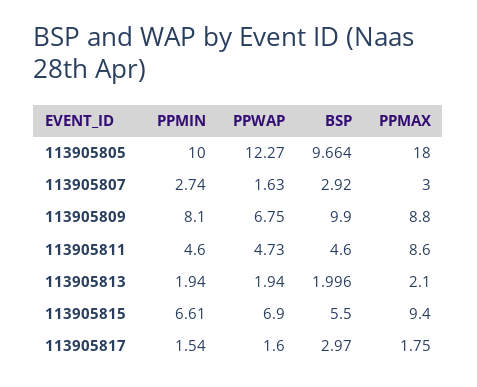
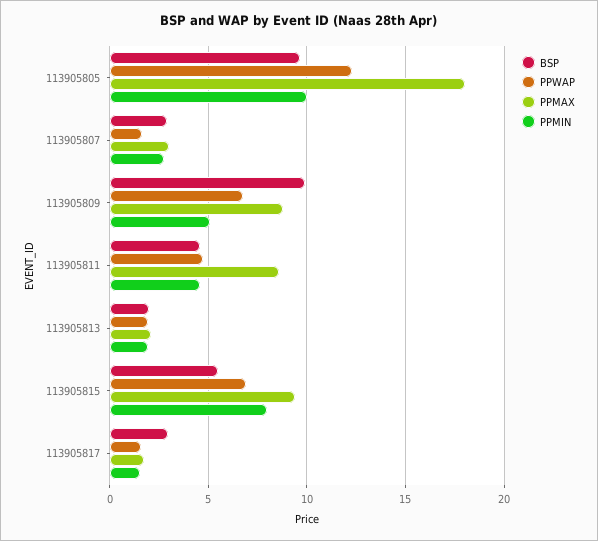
  {
    "PPMIN": {
      "113905805": 10,
      "113905807": 2.74,
-     "113905809": 8.1,
+     "113905809": 5,
      "113905811": 4.6,
      "113905813": 1.94,
-     "113905815": 6.61,
+     "113905815": 8,
      "113905817": 1.54
    },
    "PPWAP": {
      "113905805": 12.27,
      "113905807": 1.63,
      "113905809": 6.75,
      "113905811": 4.73,
      "113905813": 1.94,
      "113905815": 6.9,
      "113905817": 1.6
    },
    "BSP": {
      "113905805": 9.664,
      "113905807": 2.92,
      "113905809": 9.9,
      "113905811": 4.6,
      "113905813": 1.996,
      "113905815": 5.5,
      "113905817": 2.97
    },
    "PPMAX": {
      "113905805": 18,
      "113905807": 3,
      "113905809": 8.8,
      "113905811": 8.6,
      "113905813": 2.1,
      "113905815": 9.4,
      "113905817": 1.75
    }
  }

